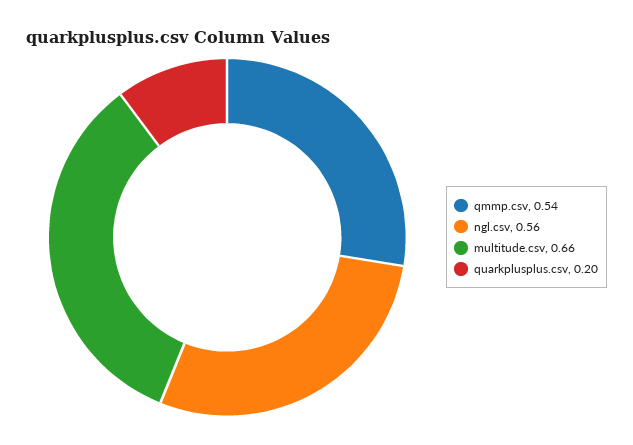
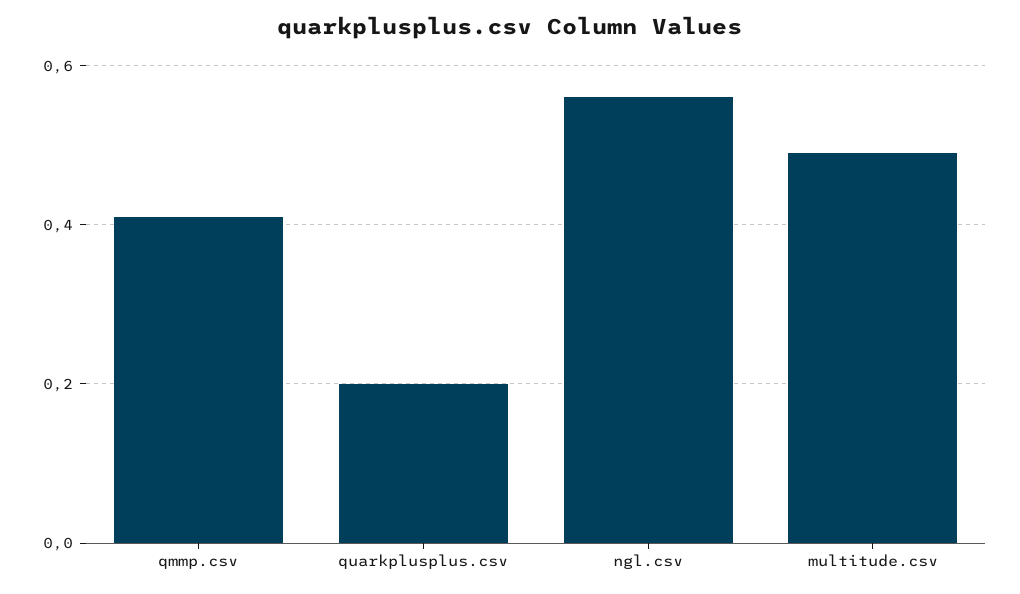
  {
-   "qmmp.csv": 0.54,
+   "qmmp.csv": 0.4,
    "ngl.csv": 0.56,
-   "multitude.csv": 0.66,
+   "multitude.csv": 0.5,
    "quarkplusplus.csv": 0.2
  }

